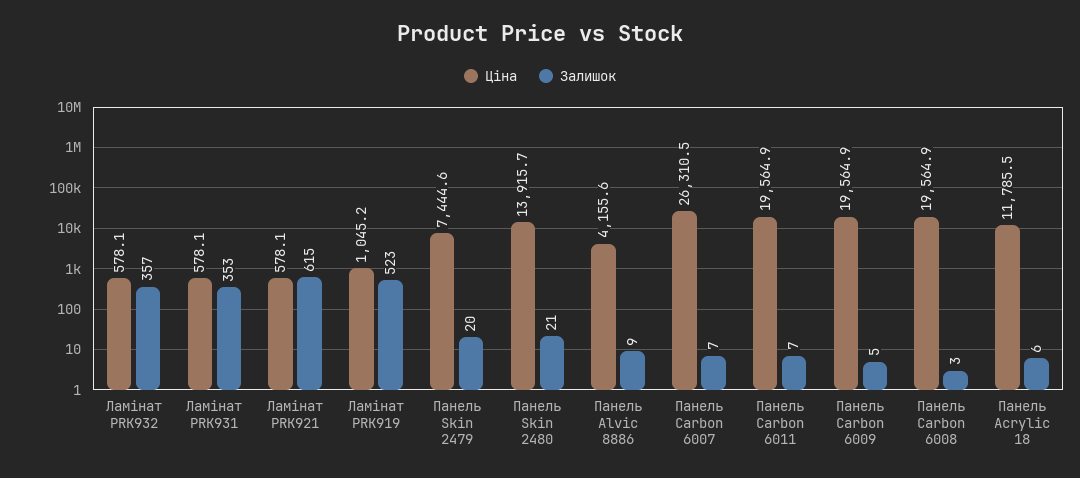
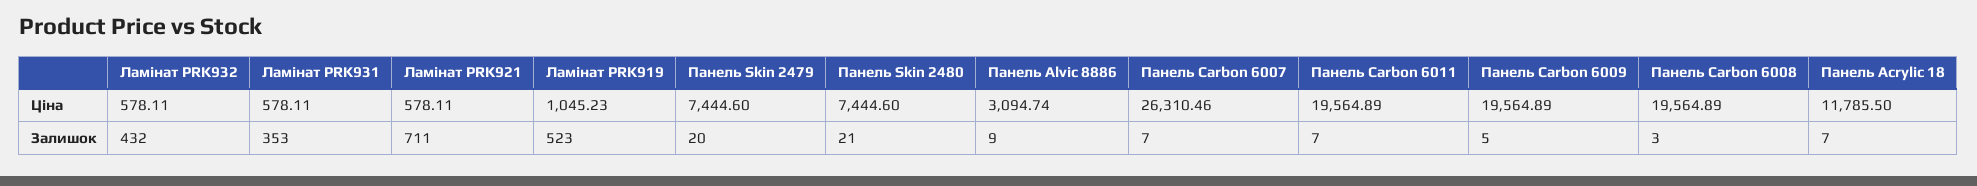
  {
    "Ціна": {
      "Ламінат PRK932": 578.11,
      "Ламінат PRK931": 578.11,
      "Ламінат PRK921": 578.11,
      "Ламінат PRK919": 1045.23,
      "Панель Skin 2479": 7444.6,
-     "Панель Skin 2480": 13915.7,
+     "Панель Skin 2480": 7444.6,
-     "Панель Alvic 8886": 4155.6,
+     "Панель Alvic 8886": 3094.74,
      "Панель Carbon 6007": 26310.46,
      "Панель Carbon 6011": 19564.89,
      "Панель Carbon 6009": 19564.89,
      "Панель Carbon 6008": 19564.89,
      "Панель Acrylic 18": 11785.5
    },
    "Залишок": {
-     "Ламінат PRK932": 357,
+     "Ламінат PRK932": 432,
      "Ламінат PRK931": 353,
-     "Ламінат PRK921": 615,
+     "Ламінат PRK921": 711,
      "Ламінат PRK919": 523,
      "Панель Skin 2479": 20,
      "Панель Skin 2480": 21,
      "Панель Alvic 8886": 9,
      "Панель Carbon 6007": 7,
      "Панель Carbon 6011": 7,
      "Панель Carbon 6009": 5,
      "Панель Carbon 6008": 3,
-     "Панель Acrylic 18": 6
+     "Панель Acrylic 18": 7
    }
  }

